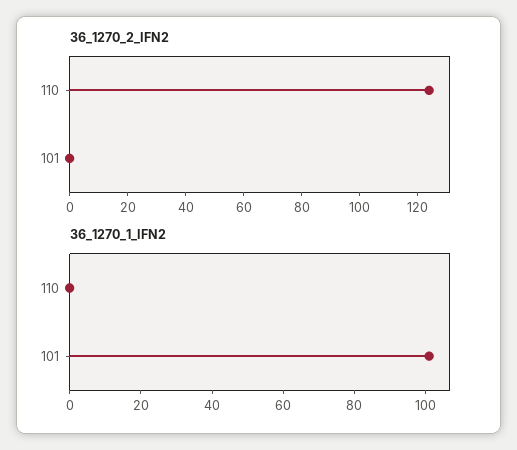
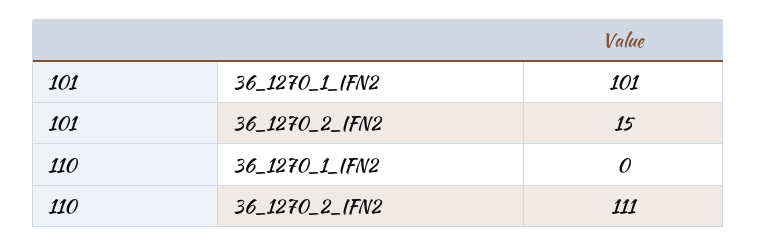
  {
    "36_1270_2_IFN2": {
-     "110": 125,
+     "110": 111,
-     "101": 0
+     "101": 15
    },
    "36_1270_1_IFN2": {
      "110": 0,
      "101": 101
    }
  }

